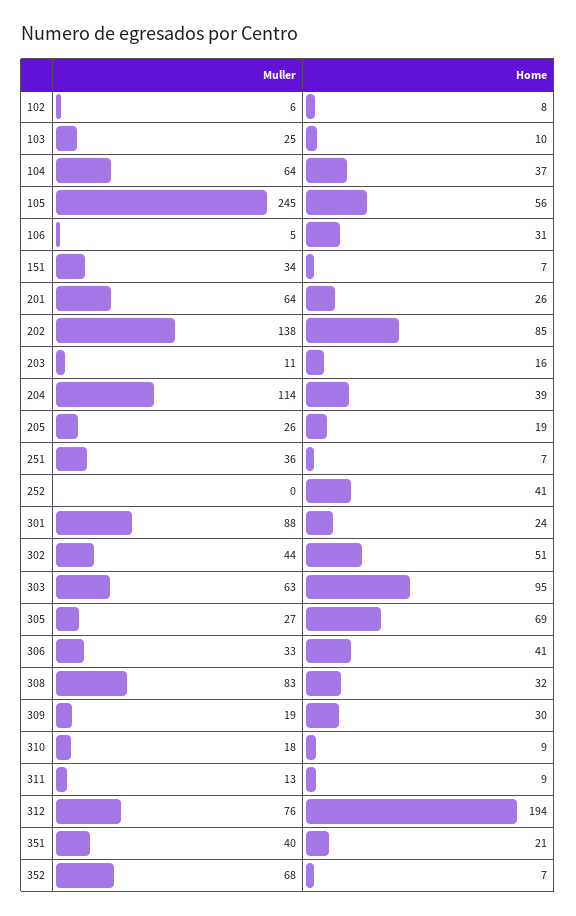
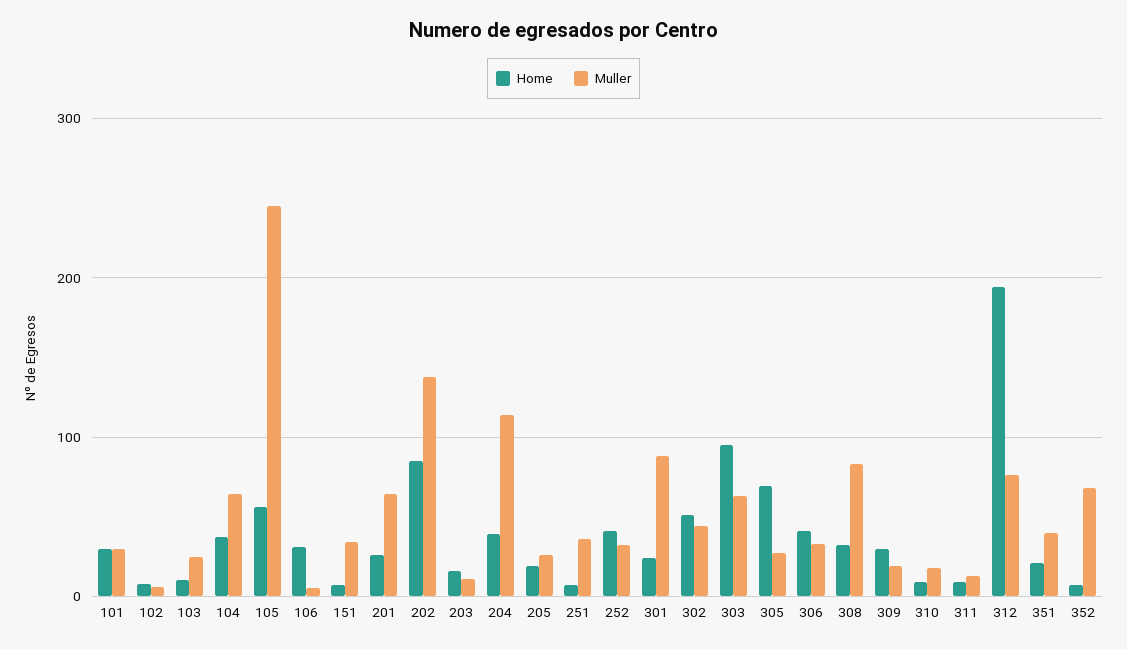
  {
    "Muller": {
      "102": 6,
      "103": 25,
      "104": 64,
      "105": 245,
      "106": 5,
      "151": 34,
      "201": 64,
      "202": 138,
      "203": 11,
      "204": 114,
      "205": 26,
      "251": 36,
-     "252": 0,
+     "252": 30,
      "301": 88,
      "302": 44,
      "303": 63,
      "305": 27,
      "306": 33,
      "308": 83,
      "309": 19,
      "310": 18,
      "311": 13,
      "312": 76,
      "351": 40,
-     "352": 68
+     "352": 68,
+     "101": 30
    },
    "Home": {
      "102": 8,
      "103": 10,
      "104": 37,
      "105": 56,
      "106": 31,
      "151": 7,
      "201": 26,
      "202": 85,
      "203": 16,
      "204": 39,
      "205": 19,
      "251": 7,
      "252": 41,
      "301": 24,
      "302": 51,
      "303": 95,
      "305": 69,
      "306": 41,
      "308": 32,
      "309": 30,
      "310": 9,
      "311": 9,
      "312": 194,
      "351": 21,
-     "352": 7
+     "352": 7,
+     "101": 30
    }
  }

